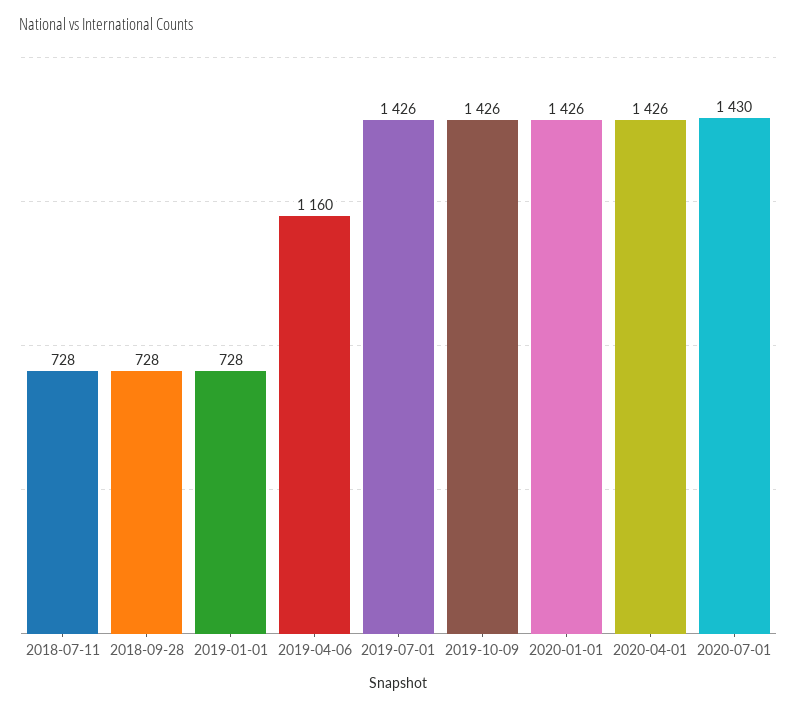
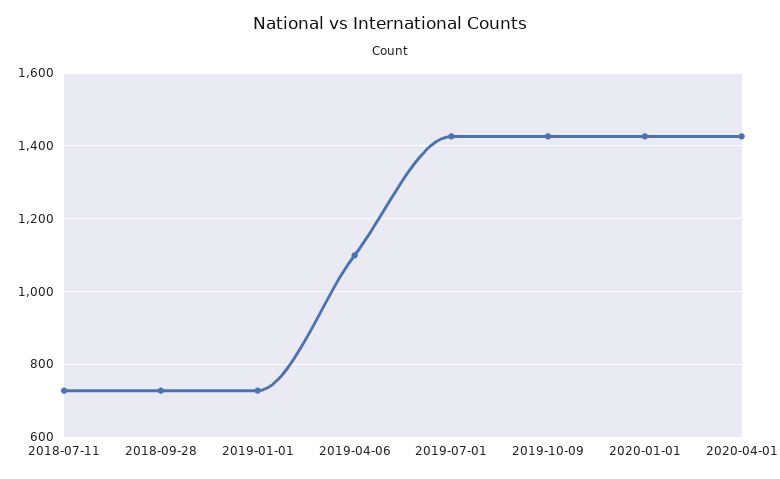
  {
    "2018-07-11": 728,
    "2018-09-28": 728,
    "2019-01-01": 728,
-   "2019-04-06": 1160,
+   "2019-04-06": 1100,
    "2019-07-01": 1426,
    "2019-10-09": 1426,
    "2020-01-01": 1426,
-   "2020-04-01": 1426,
+   "2020-04-01": 1426
-   "2020-07-01": 1430
  }

